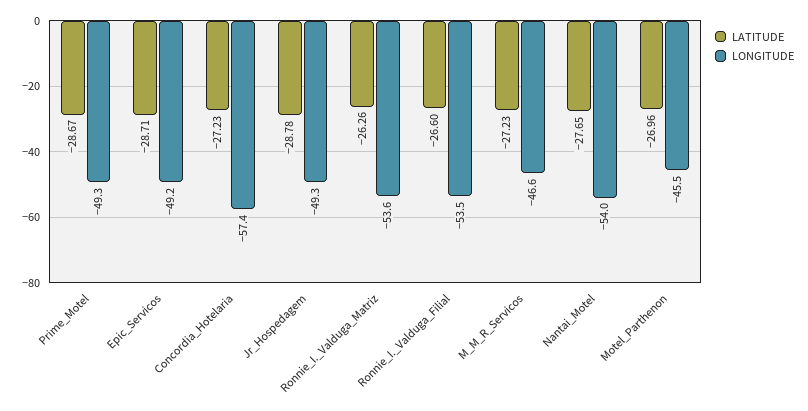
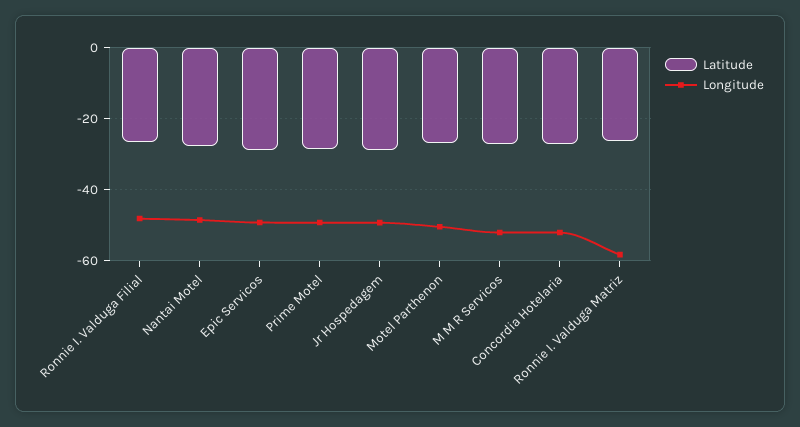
  {
    "LATITUDE": {
      "Prime_Motel": -28.67,
      "Epic_Servicos": -28.71,
      "Concordia_Hotelaria": -27.23,
      "Jr_Hospedagem": -28.78,
      "Ronnie_I._Valduga_Matriz": -26.26,
      "Ronnie_I._Valduga_Filial": -26.6,
      "M_M_R_Servicos": -27.23,
      "Nantai_Motel": -27.65,
      "Motel_Parthenon": -26.96
    },
    "LONGITUDE": {
      "Prime_Motel": -49.3,
      "Epic_Servicos": -49.2,
-     "Concordia_Hotelaria": -57.4,
+     "Concordia_Hotelaria": -52,
      "Jr_Hospedagem": -49.3,
-     "Ronnie_I._Valduga_Matriz": -53.6,
+     "Ronnie_I._Valduga_Matriz": -58,
-     "Ronnie_I._Valduga_Filial": -53.5,
+     "Ronnie_I._Valduga_Filial": -48,
-     "M_M_R_Servicos": -46.6,
+     "M_M_R_Servicos": -52,
-     "Nantai_Motel": -54,
+     "Nantai_Motel": -48,
-     "Motel_Parthenon": -45.5
+     "Motel_Parthenon": -50
    }
  }

